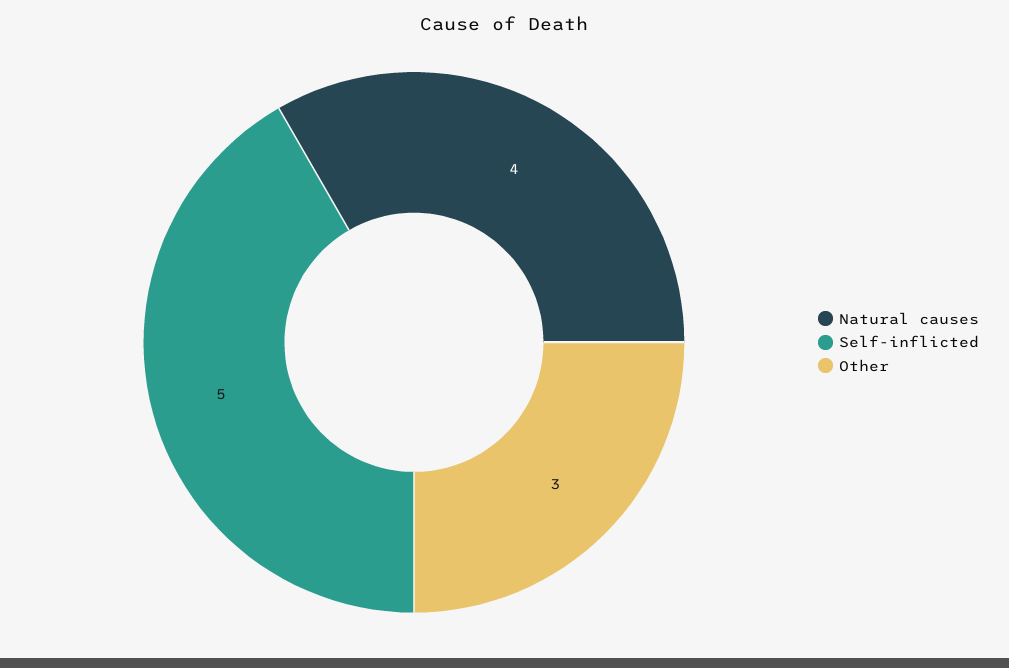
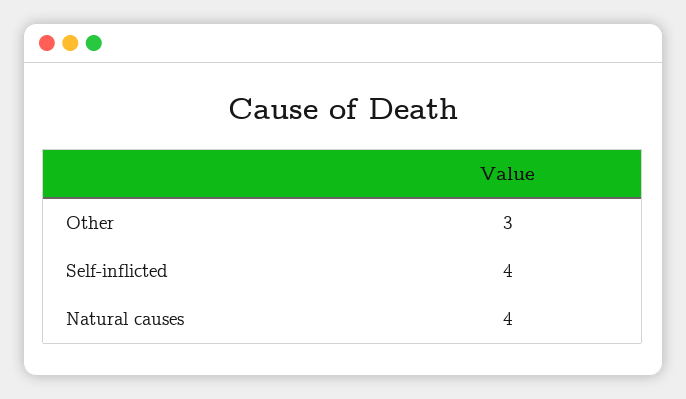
  {
    "Natural causes": 4,
-   "Self-inflicted": 5,
+   "Self-inflicted": 4,
    "Other": 3
  }

